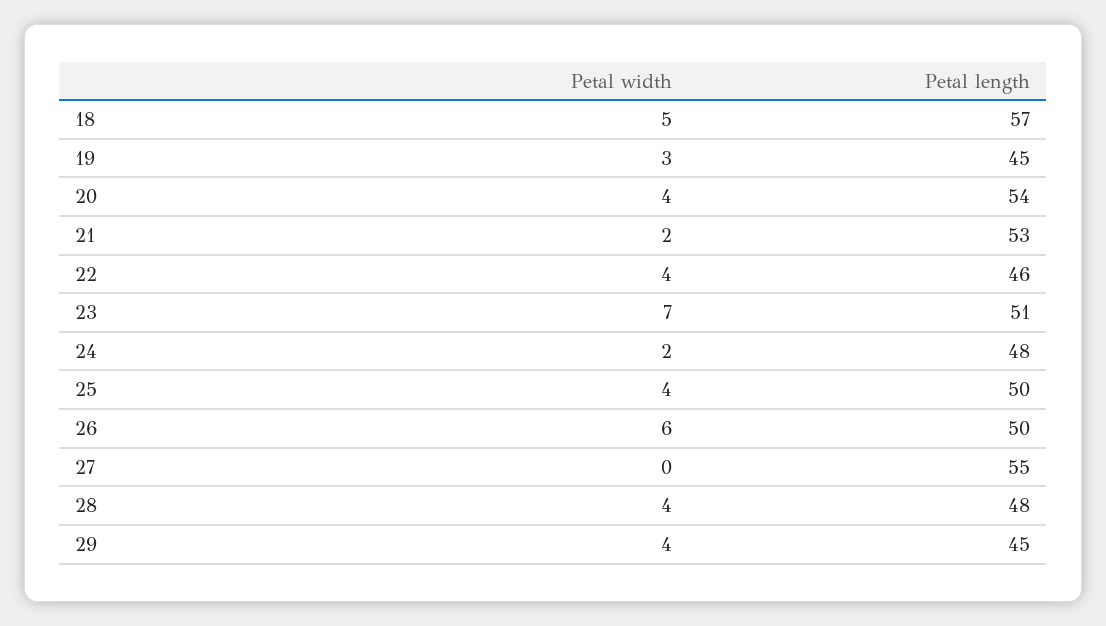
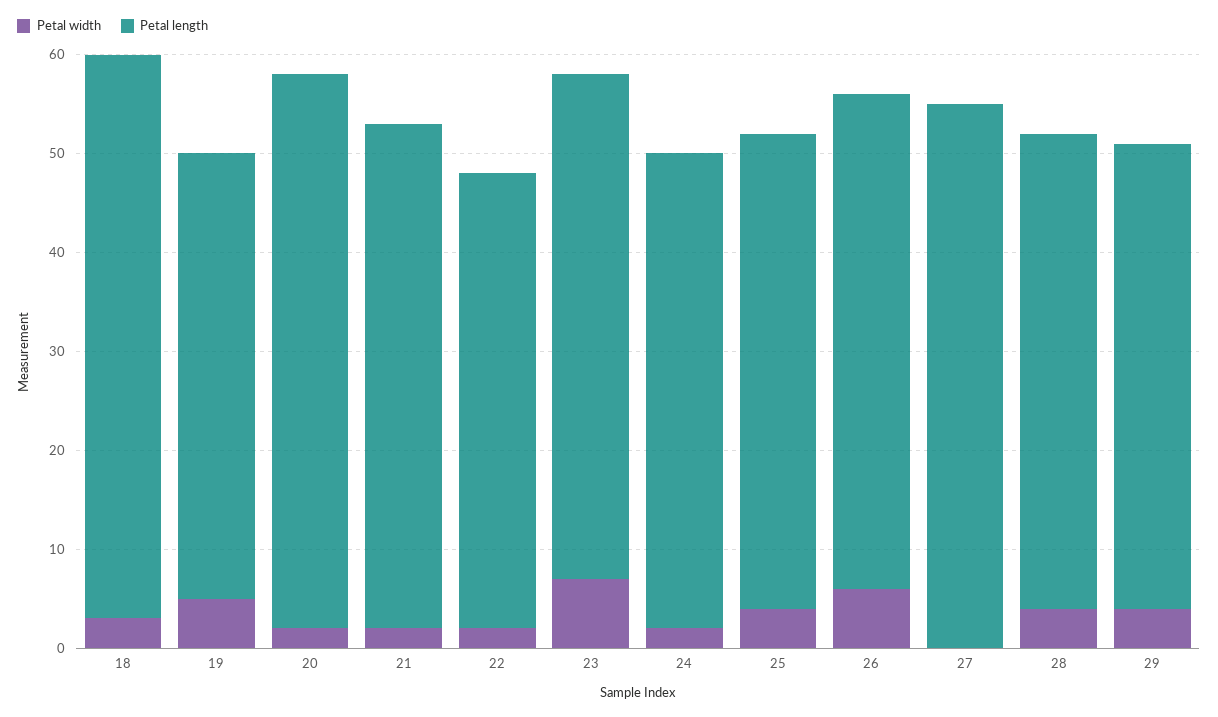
  {
    "Petal width": {
-     "18": 5,
+     "18": 3,
-     "19": 3,
+     "19": 5,
-     "20": 4,
+     "20": 2,
      "21": 2,
-     "22": 4,
+     "22": 2,
      "23": 7,
      "24": 2,
      "25": 4,
      "26": 6,
      "27": 0,
      "28": 4,
      "29": 4
    },
    "Petal length": {
      "18": 57,
      "19": 45,
-     "20": 54,
+     "20": 56,
-     "21": 53,
+     "21": 51,
      "22": 46,
      "23": 51,
      "24": 48,
-     "25": 50,
+     "25": 48,
      "26": 50,
      "27": 55,
      "28": 48,
-     "29": 45
+     "29": 47
    }
  }

